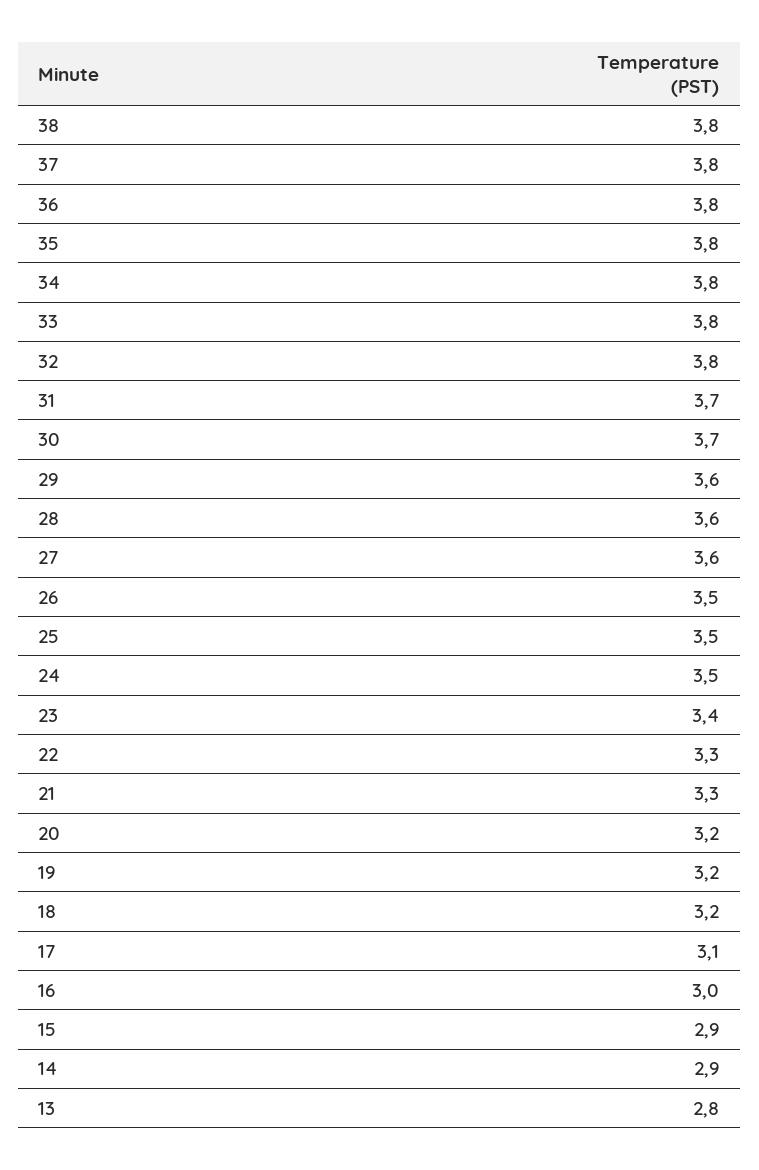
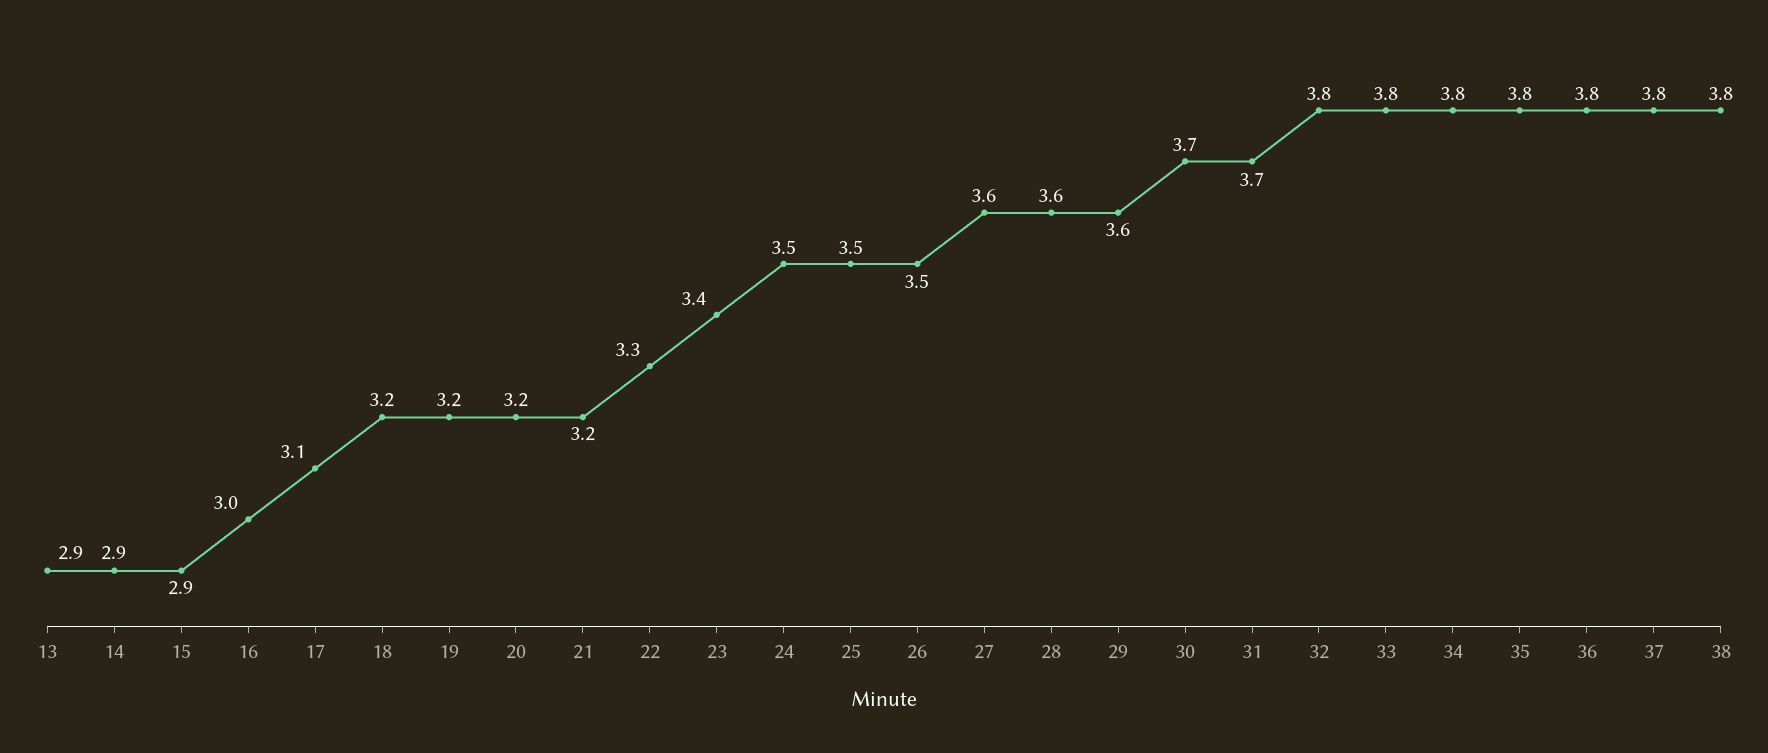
  {
    "38": 3.8,
    "37": 3.8,
    "36": 3.8,
    "35": 3.8,
    "34": 3.8,
    "33": 3.8,
    "32": 3.8,
    "31": 3.7,
    "30": 3.7,
    "29": 3.6,
    "28": 3.6,
    "27": 3.6,
    "26": 3.5,
    "25": 3.5,
    "24": 3.5,
    "23": 3.4,
    "22": 3.3,
-   "21": 3.3,
+   "21": 3.2,
    "20": 3.2,
    "19": 3.2,
    "18": 3.2,
    "17": 3.1,
    "16": 3,
    "15": 2.9,
    "14": 2.9,
-   "13": 2.8
+   "13": 2.9
  }

